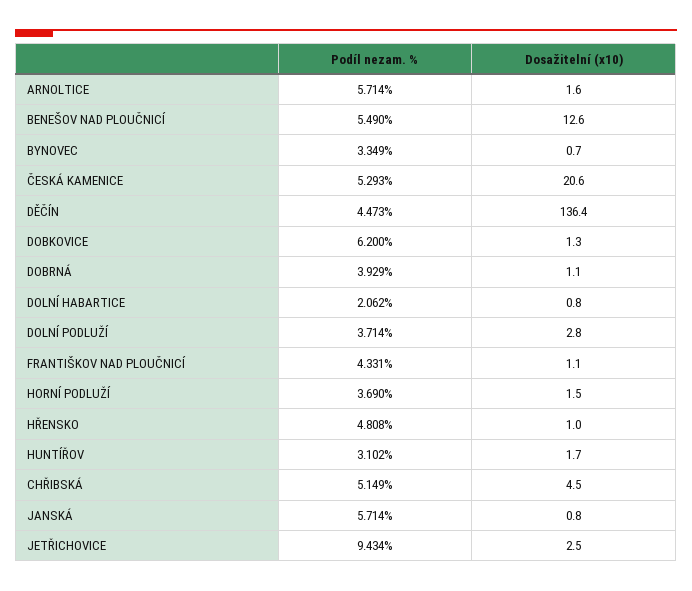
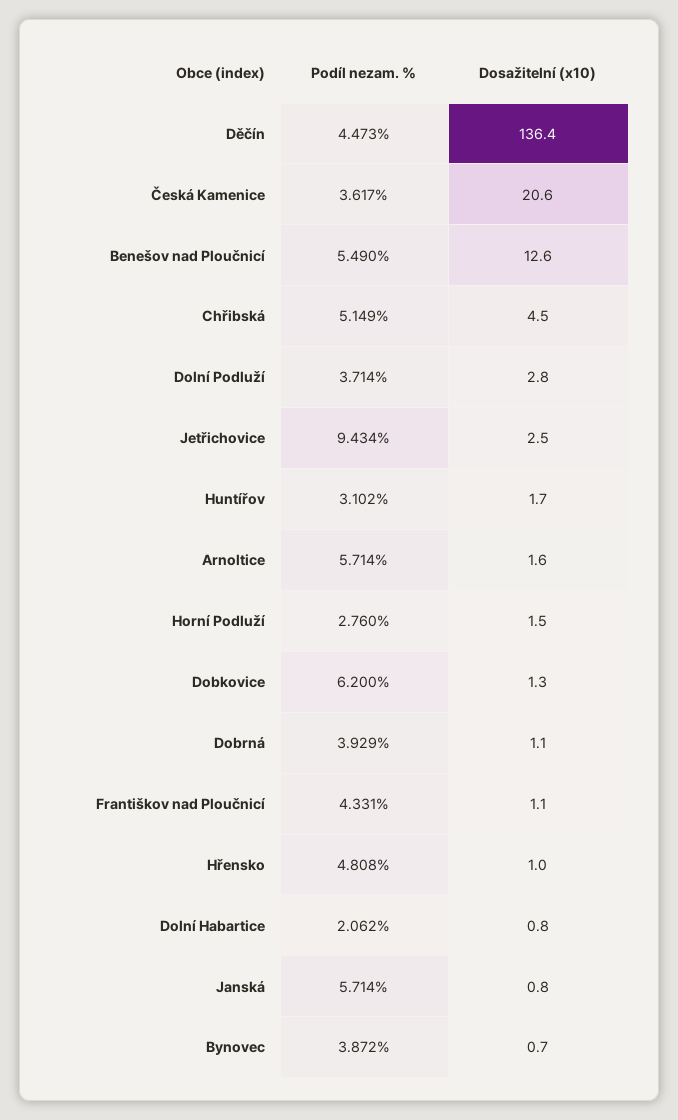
  {
    "Podíl nezam. %": {
      "ARNOLTICE": 5.714,
      "BENEŠOV NAD PLOUČNICÍ": 5.49,
-     "BYNOVEC": 3.349,
+     "BYNOVEC": 3.872,
-     "ČESKÁ KAMENICE": 5.293,
+     "ČESKÁ KAMENICE": 3.617,
      "DĚČÍN": 4.473,
      "DOBKOVICE": 6.2,
      "DOBRNÁ": 3.929,
      "DOLNÍ HABARTICE": 2.062,
      "DOLNÍ PODLUŽÍ": 3.714,
      "FRANTIŠKOV NAD PLOUČNICÍ": 4.331,
-     "HORNÍ PODLUŽÍ": 3.69,
+     "HORNÍ PODLUŽÍ": 2.76,
      "HŘENSKO": 4.808,
      "HUNTÍŘOV": 3.102,
      "CHŘIBSKÁ": 5.149,
      "JANSKÁ": 5.714,
      "JETŘICHOVICE": 9.434
    },
    "Dosažitelní (x10)": {
      "ARNOLTICE": 1.6,
      "BENEŠOV NAD PLOUČNICÍ": 12.6,
      "BYNOVEC": 0.7,
      "ČESKÁ KAMENICE": 20.6,
      "DĚČÍN": 136.4,
      "DOBKOVICE": 1.3,
      "DOBRNÁ": 1.1,
      "DOLNÍ HABARTICE": 0.8,
      "DOLNÍ PODLUŽÍ": 2.8,
      "FRANTIŠKOV NAD PLOUČNICÍ": 1.1,
      "HORNÍ PODLUŽÍ": 1.5,
      "HŘENSKO": 1,
      "HUNTÍŘOV": 1.7,
      "CHŘIBSKÁ": 4.5,
      "JANSKÁ": 0.8,
      "JETŘICHOVICE": 2.5
    }
  }

